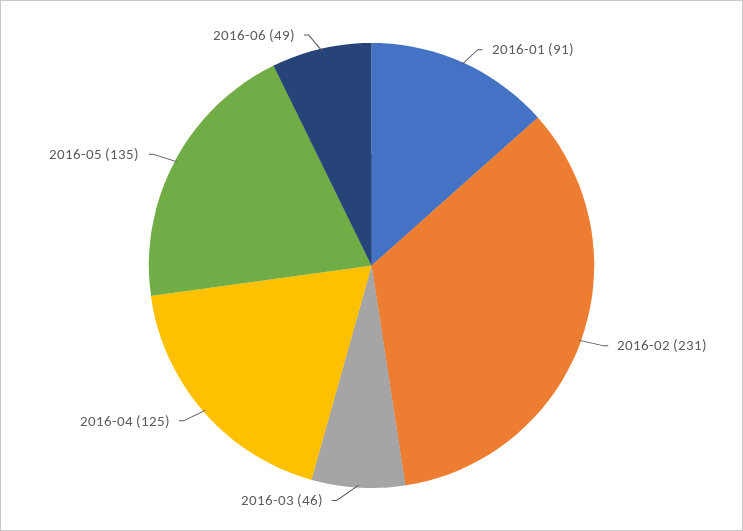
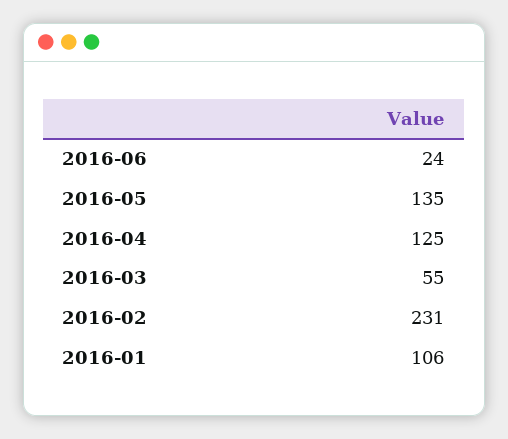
  {
-   "2016-01": 91,
+   "2016-01": 106,
    "2016-02": 231,
-   "2016-03": 46,
+   "2016-03": 55,
    "2016-04": 125,
    "2016-05": 135,
-   "2016-06": 49
+   "2016-06": 24
  }

